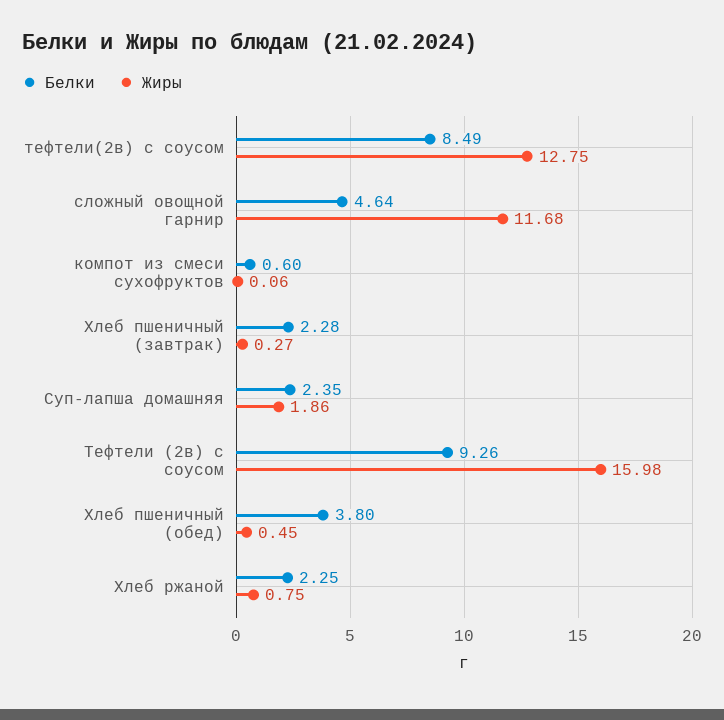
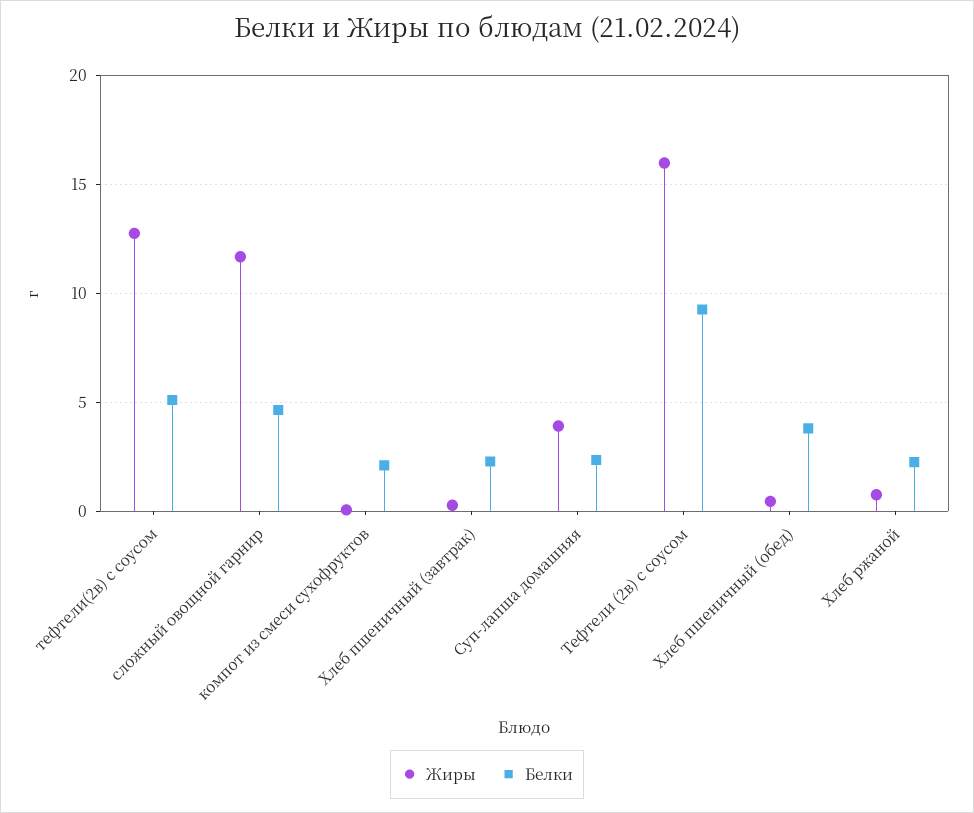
  {
    "Белки": {
-     "тефтели(2в) с соусом": 8.49,
+     "тефтели(2в) с соусом": 5,
      "сложный овощной гарнир": 4.64,
-     "компот из смеси сухофруктов": 0.6,
+     "компот из смеси сухофруктов": 2,
      "Хлеб пшеничный (завтрак)": 2.28,
      "Суп-лапша домашняя": 2.35,
      "Тефтели (2в) с соусом": 9.26,
      "Хлеб пшеничный (обед)": 3.8,
      "Хлеб ржаной": 2.25
    },
    "Жиры": {
      "тефтели(2в) с соусом": 12.75,
      "сложный овощной гарнир": 11.68,
      "компот из смеси сухофруктов": 0.06,
      "Хлеб пшеничный (завтрак)": 0.27,
-     "Суп-лапша домашняя": 1.86,
+     "Суп-лапша домашняя": 4,
      "Тефтели (2в) с соусом": 15.98,
      "Хлеб пшеничный (обед)": 0.45,
      "Хлеб ржаной": 0.75
    }
  }

